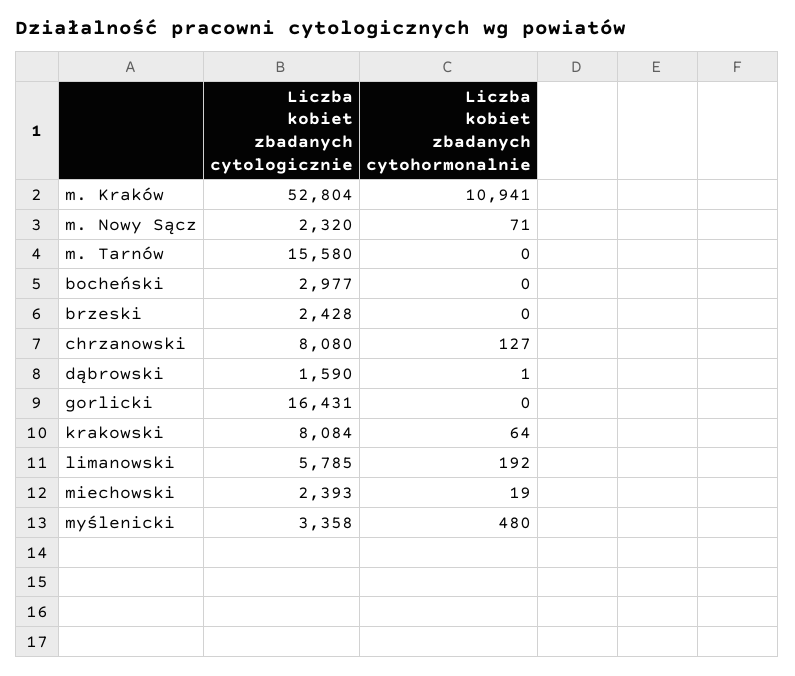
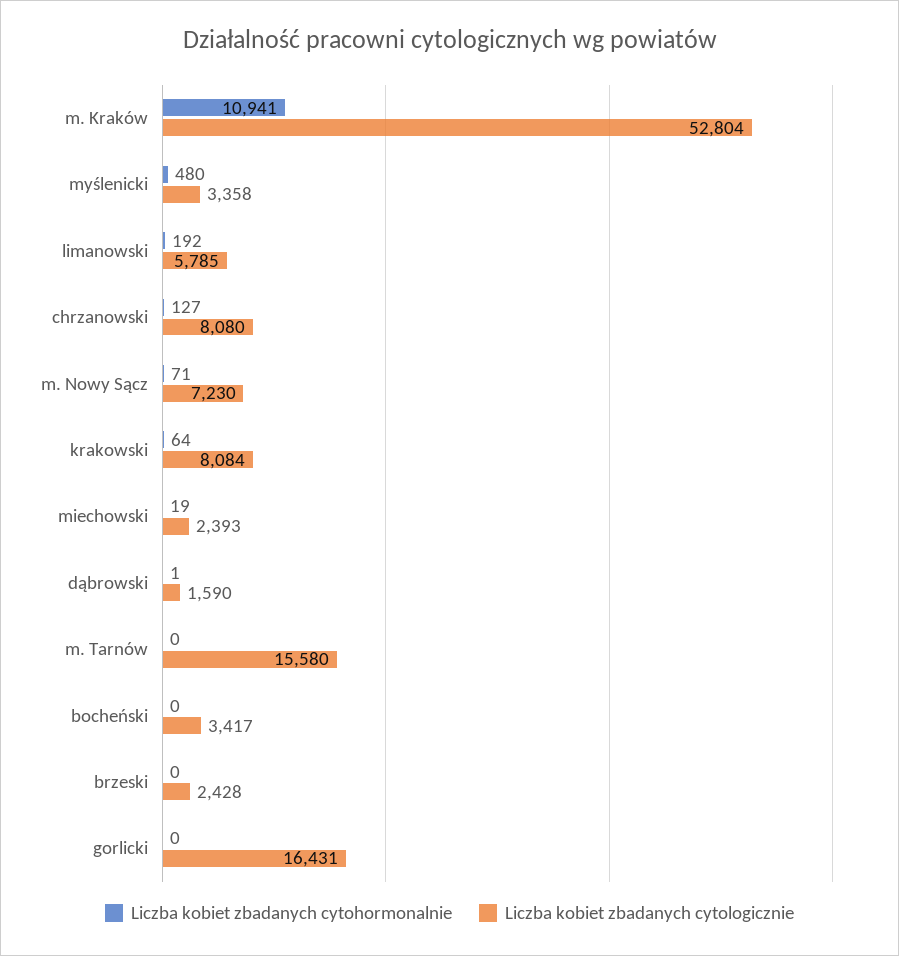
  {
    "Liczba kobiet zbadanych cytologicznie": {
      "m. Kraków": 52804,
-     "m. Nowy Sącz": 2320,
+     "m. Nowy Sącz": 7230,
      "m. Tarnów": 15580,
-     "bocheński": 2977,
+     "bocheński": 3417,
      "brzeski": 2428,
      "chrzanowski": 8080,
      "dąbrowski": 1590,
      "gorlicki": 16431,
      "krakowski": 8084,
      "limanowski": 5785,
      "miechowski": 2393,
      "myślenicki": 3358
    },
    "Liczba kobiet zbadanych cytohormonalnie": {
      "m. Kraków": 10941,
      "m. Nowy Sącz": 71,
      "m. Tarnów": 0,
      "bocheński": 0,
      "brzeski": 0,
      "chrzanowski": 127,
      "dąbrowski": 1,
      "gorlicki": 0,
      "krakowski": 64,
      "limanowski": 192,
      "miechowski": 19,
      "myślenicki": 480
    }
  }

